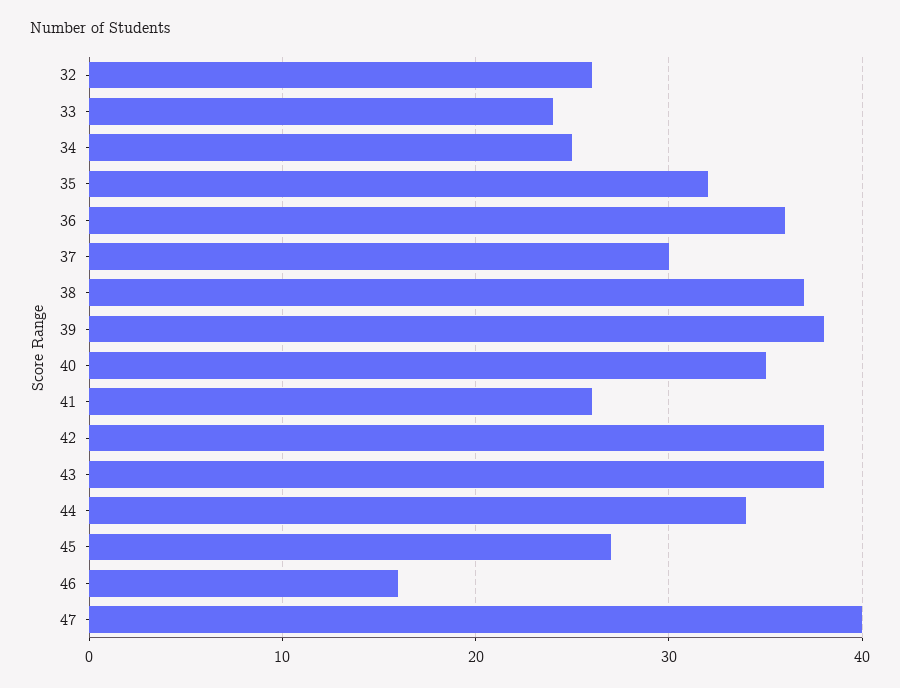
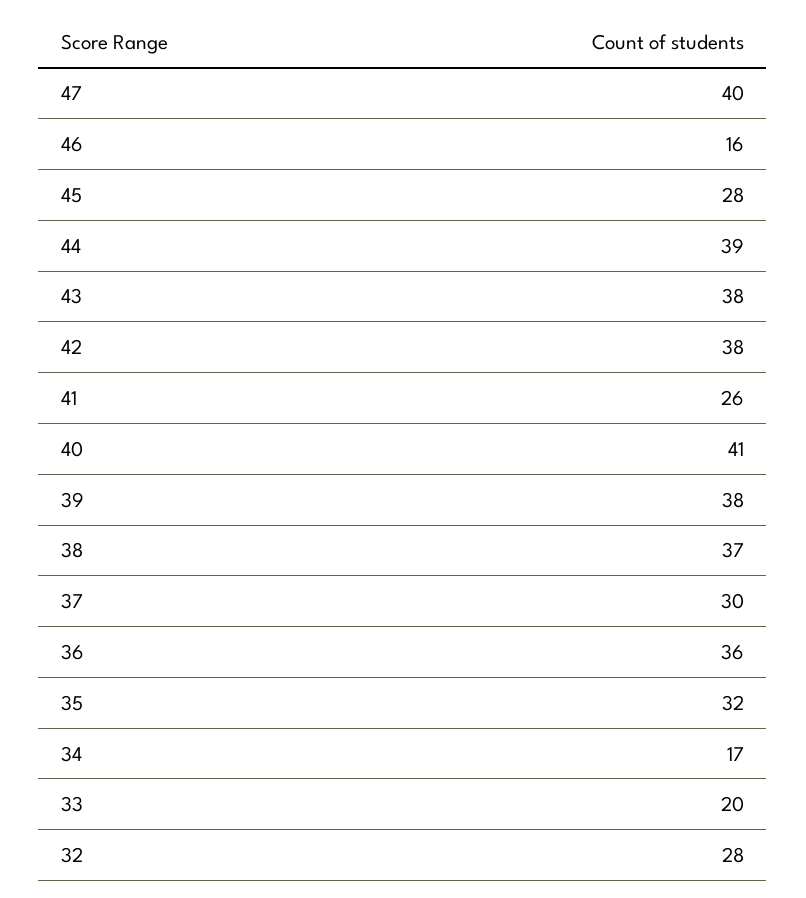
  {
-   "32": 26,
+   "32": 28,
-   "33": 24,
+   "33": 20,
-   "34": 25,
+   "34": 17,
    "35": 32,
    "36": 36,
    "37": 30,
    "38": 37,
    "39": 38,
-   "40": 35,
+   "40": 41,
    "41": 26,
    "42": 38,
    "43": 38,
-   "44": 34,
+   "44": 39,
-   "45": 27,
+   "45": 28,
    "46": 16,
    "47": 40
  }

